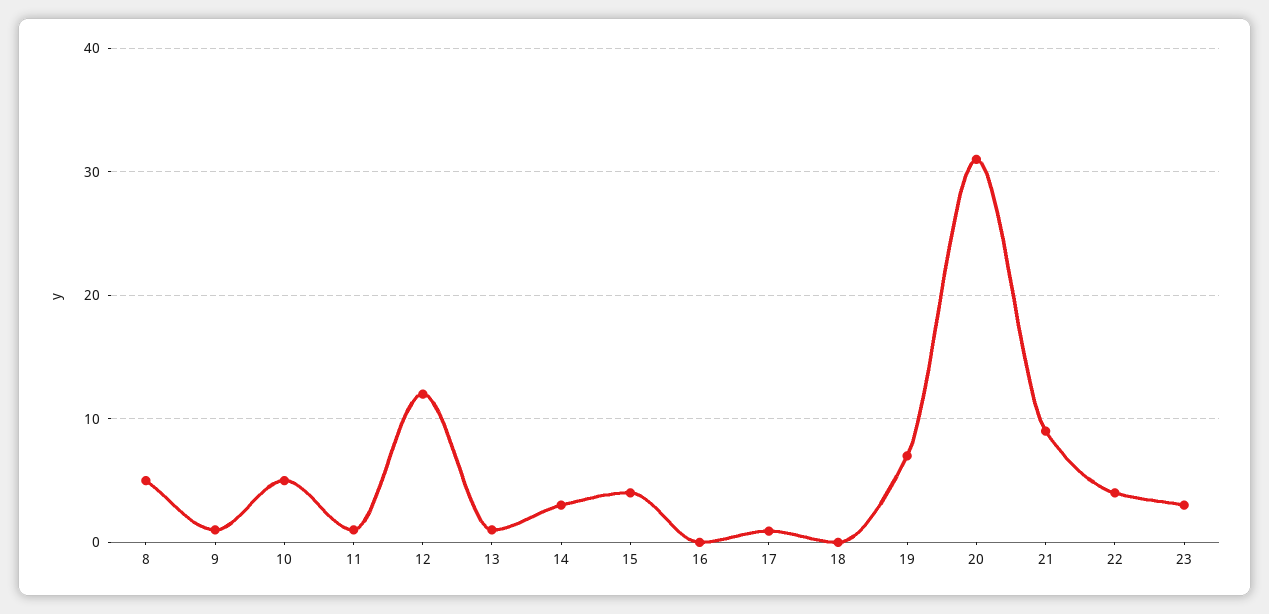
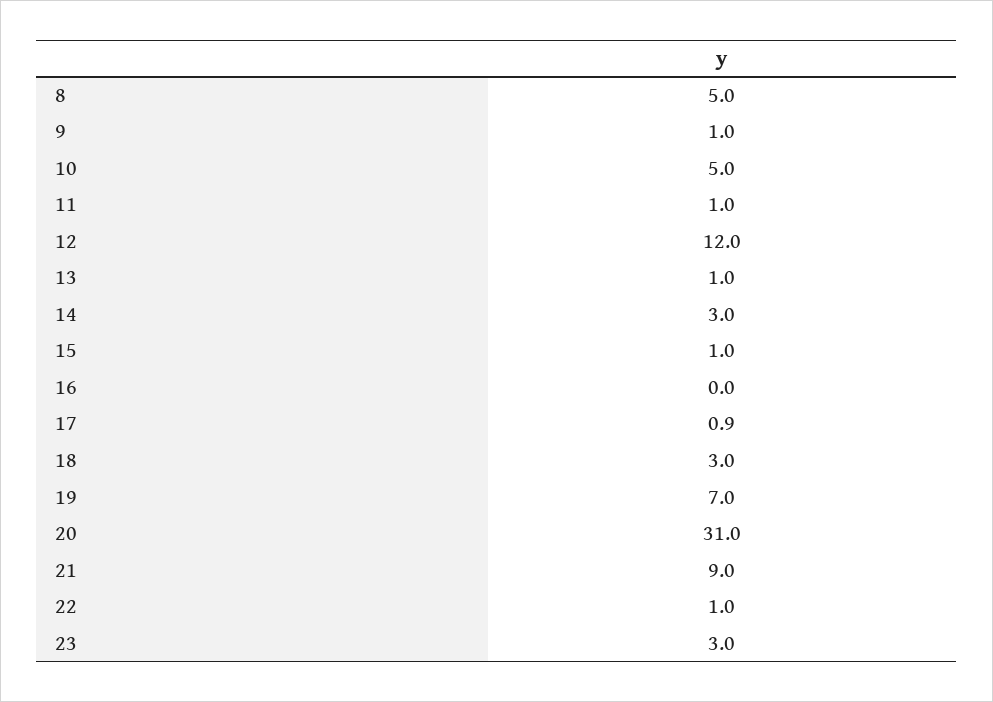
  {
    "8": 5,
    "9": 1,
    "10": 5,
    "11": 1,
    "12": 12,
    "13": 1,
    "14": 3,
-   "15": 4,
+   "15": 1,
    "16": 0,
    "17": 0.9,
-   "18": 0,
+   "18": 3,
    "19": 7,
    "20": 31,
    "21": 9,
-   "22": 4,
+   "22": 1,
    "23": 3
  }

